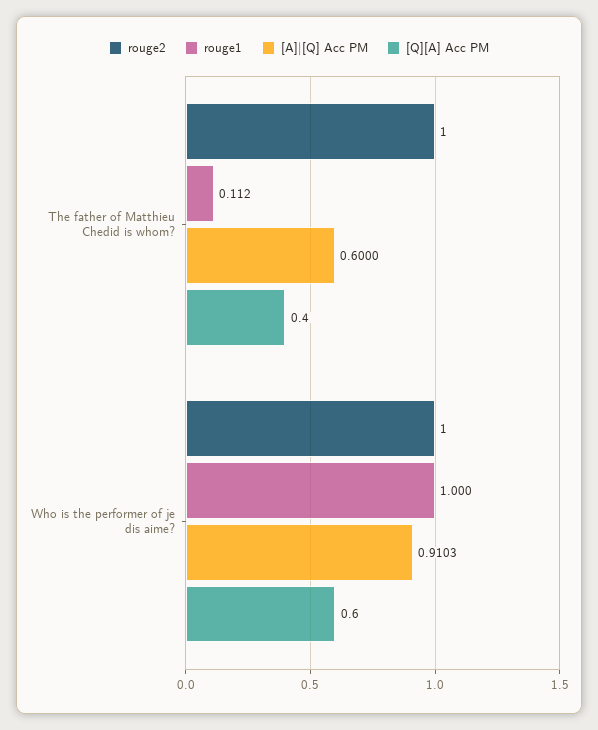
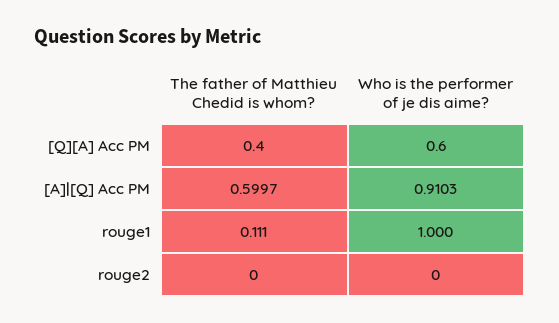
  {
    "rouge2": {
-     "The father of Matthieu Chedid is whom?": 1,
+     "The father of Matthieu Chedid is whom?": 0,
-     "Who is the performer of je dis aime?": 1
+     "Who is the performer of je dis aime?": 0
    },
    "rouge1": {
-     "The father of Matthieu Chedid is whom?": 0.112,
+     "The father of Matthieu Chedid is whom?": 0.111,
      "Who is the performer of je dis aime?": 1
    },
    "[A]|[Q] Acc PM": {
-     "The father of Matthieu Chedid is whom?": 0.6,
+     "The father of Matthieu Chedid is whom?": 0.5997,
      "Who is the performer of je dis aime?": 0.9103
    },
    "[Q][A] Acc PM": {
      "The father of Matthieu Chedid is whom?": 0.4,
      "Who is the performer of je dis aime?": 0.6
    }
  }

